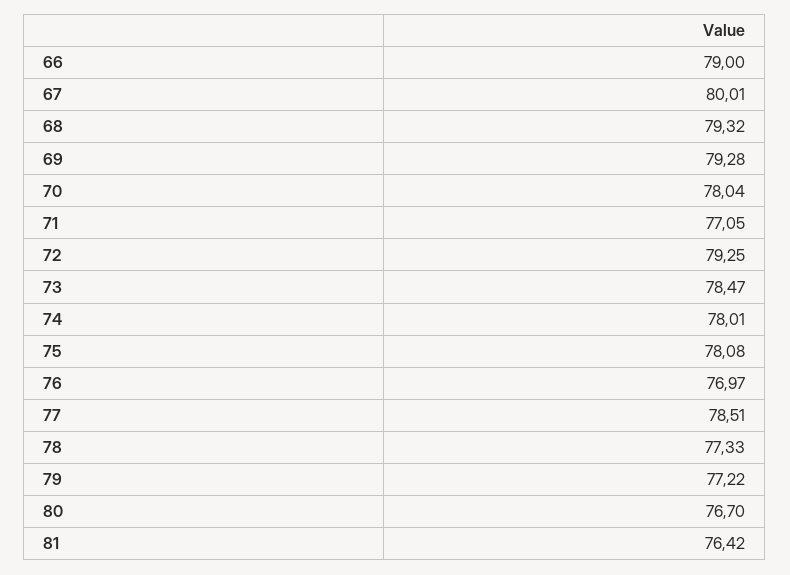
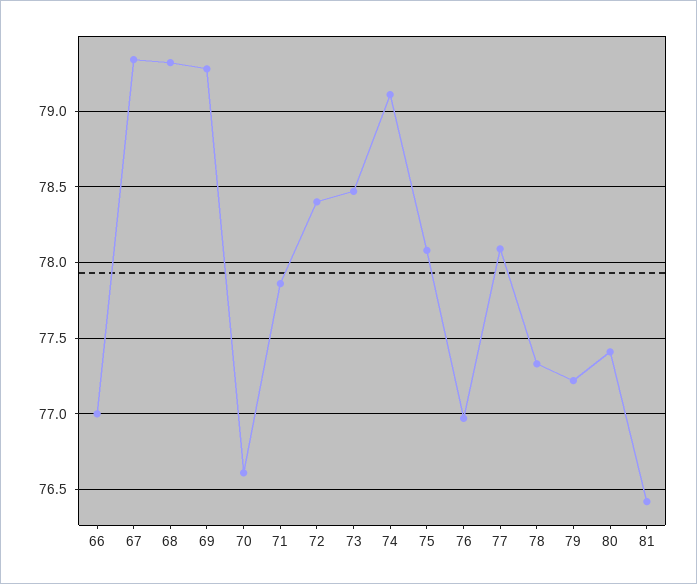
  {
-   "66": 79,
+   "66": 77,
-   "67": 80.01,
+   "67": 79.35,
    "68": 79.32,
    "69": 79.28,
-   "70": 78.04,
+   "70": 76.6,
-   "71": 77.05,
+   "71": 77.85,
-   "72": 79.25,
+   "72": 78.4,
    "73": 78.47,
-   "74": 78.01,
+   "74": 79.1,
    "75": 78.08,
    "76": 76.97,
-   "77": 78.51,
+   "77": 78.1,
    "78": 77.33,
    "79": 77.22,
-   "80": 76.7,
+   "80": 77.4,
    "81": 76.42
  }

